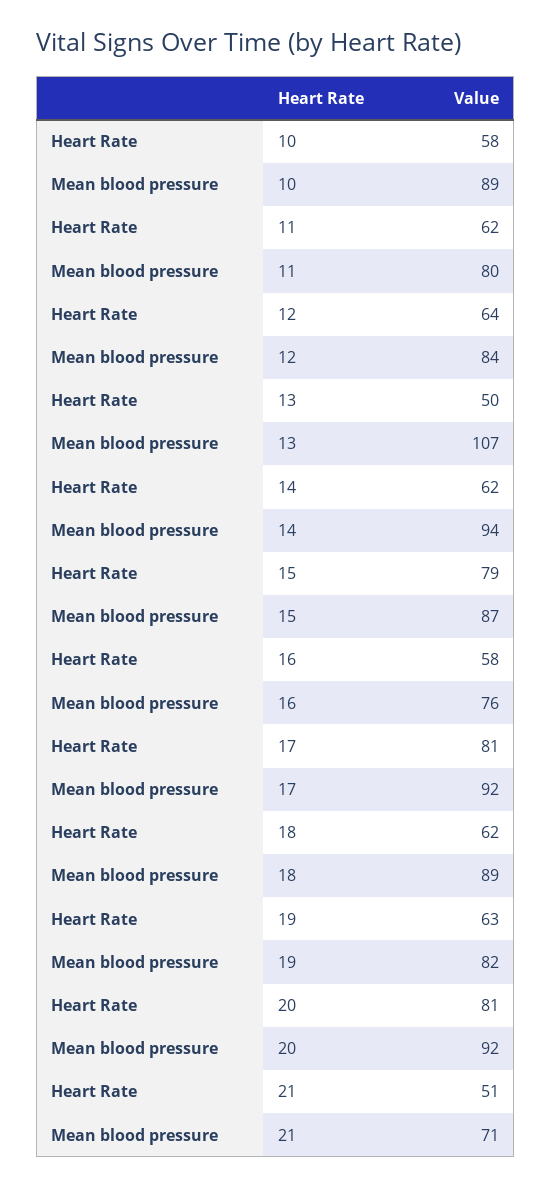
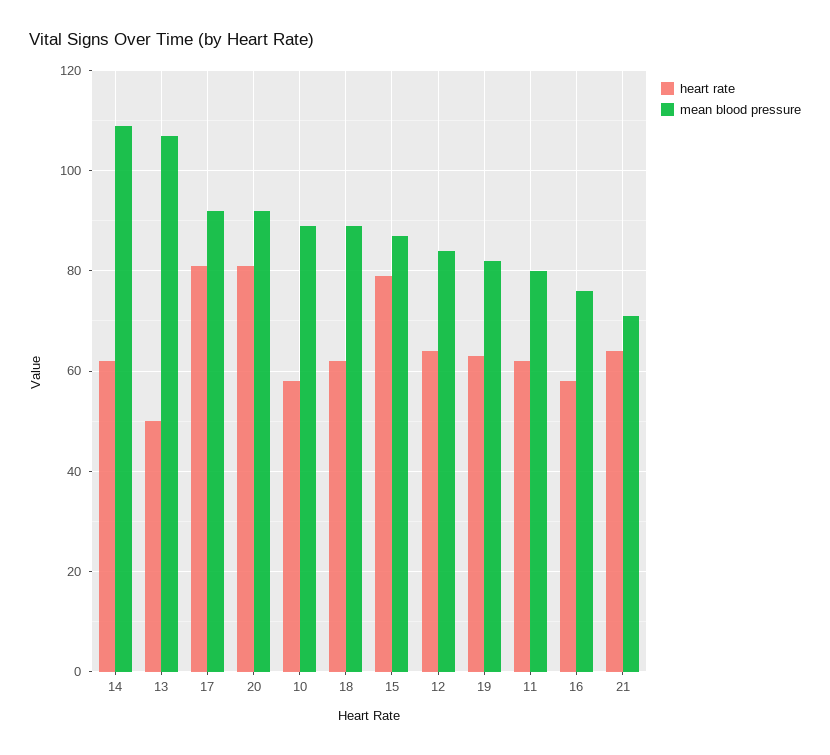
  {
    "Heart Rate": {
      "10": 58,
      "11": 62,
      "12": 64,
      "13": 50,
      "14": 62,
      "15": 79,
      "16": 58,
      "17": 81,
      "18": 62,
      "19": 63,
      "20": 81,
-     "21": 51
+     "21": 65
    },
    "Mean blood pressure": {
      "10": 89,
      "11": 80,
      "12": 84,
      "13": 107,
-     "14": 94,
+     "14": 110,
      "15": 87,
      "16": 76,
      "17": 92,
      "18": 89,
      "19": 82,
      "20": 92,
      "21": 71
    }
  }

